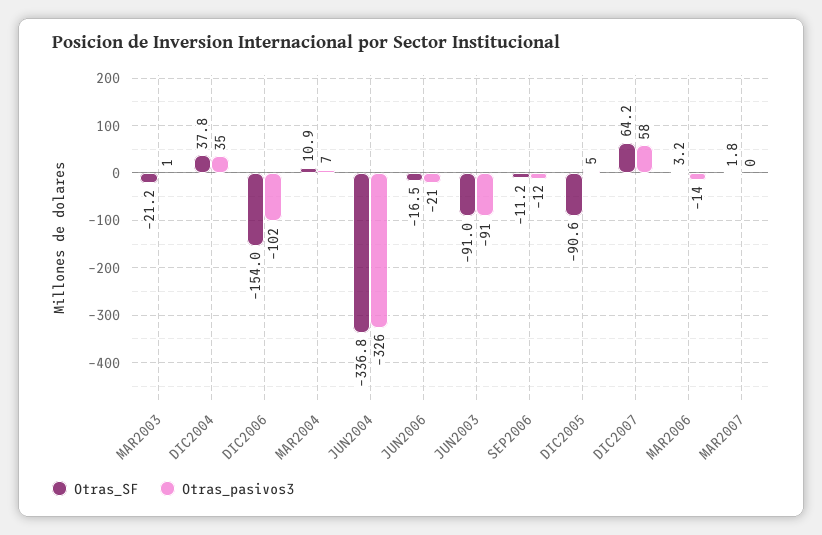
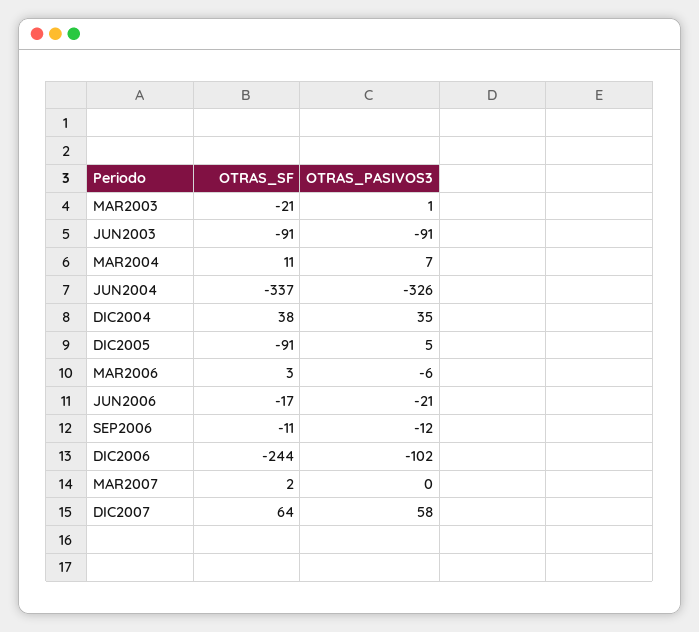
  {
    "Otras_SF": {
      "MAR2003": -21.2,
      "DIC2004": 37.8,
-     "DIC2006": -154,
+     "DIC2006": -244,
      "MAR2004": 10.9,
      "JUN2004": -336.8,
      "JUN2006": -16.5,
      "JUN2003": -91,
      "SEP2006": -11.2,
      "DIC2005": -90.6,
      "DIC2007": 64.2,
      "MAR2006": 3.2,
      "MAR2007": 1.8
    },
    "Otras_pasivos3": {
      "MAR2003": 1,
      "DIC2004": 35,
      "DIC2006": -102,
      "MAR2004": 7,
      "JUN2004": -326,
      "JUN2006": -21,
      "JUN2003": -91,
      "SEP2006": -12,
      "DIC2005": 5,
      "DIC2007": 58,
-     "MAR2006": -14,
+     "MAR2006": -6,
      "MAR2007": 0
    }
  }

